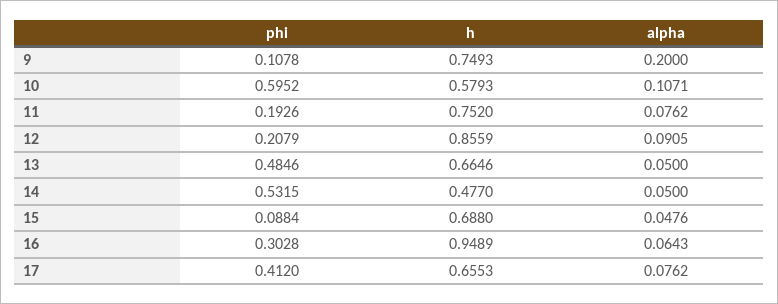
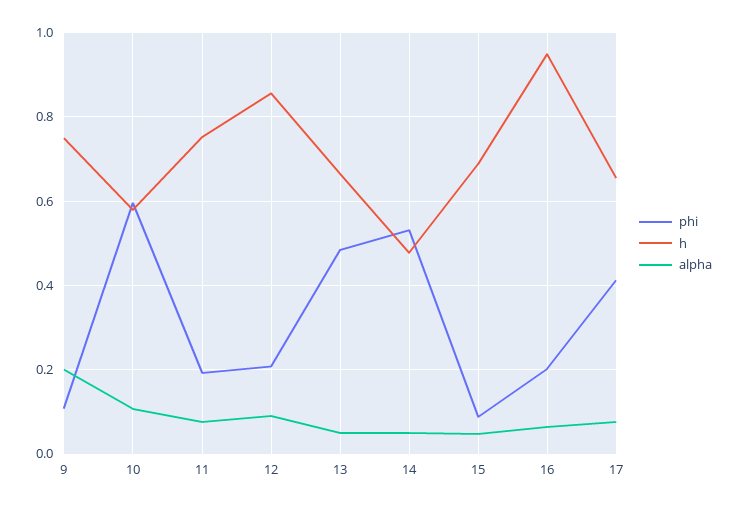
  {
    "phi": {
      "9": 0.1078,
      "10": 0.5952,
      "11": 0.1926,
      "12": 0.2079,
      "13": 0.4846,
      "14": 0.5315,
      "15": 0.0884,
-     "16": 0.3028,
+     "16": 0.2,
      "17": 0.412
    },
    "h": {
      "9": 0.7493,
      "10": 0.5793,
      "11": 0.752,
      "12": 0.8559,
      "13": 0.6646,
      "14": 0.477,
      "15": 0.688,
      "16": 0.9489,
      "17": 0.6553
    },
    "alpha": {
      "9": 0.2,
      "10": 0.1071,
      "11": 0.0762,
      "12": 0.0905,
      "13": 0.05,
      "14": 0.05,
      "15": 0.0476,
      "16": 0.0643,
      "17": 0.0762
    }
  }

